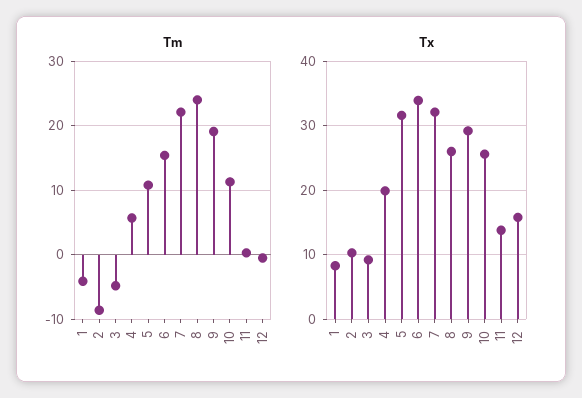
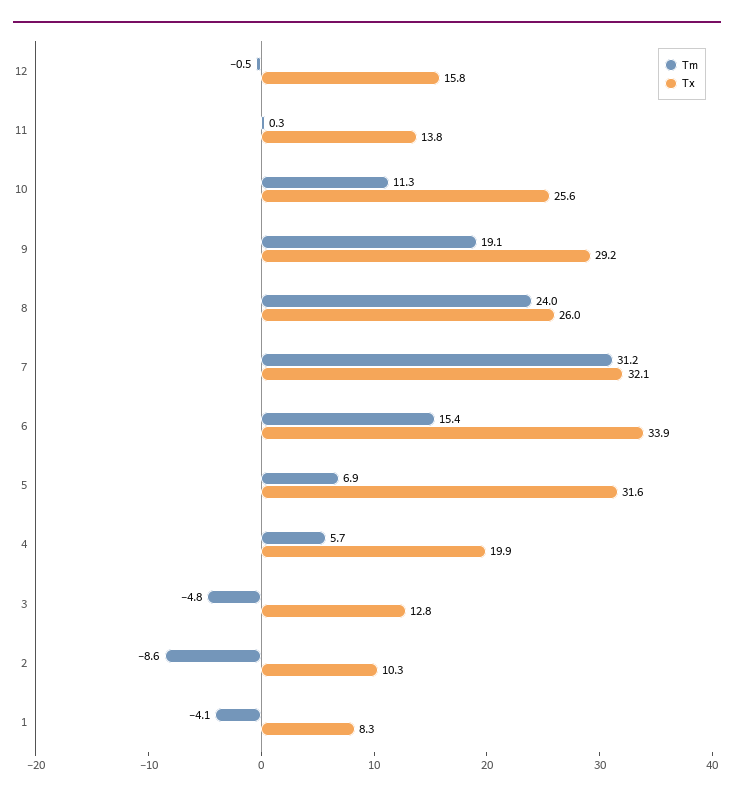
  {
    "Tm": {
      "1": -4.1,
      "2": -8.6,
      "3": -4.8,
      "4": 5.7,
-     "5": 11,
+     "5": 6.9,
      "6": 15.4,
-     "7": 22,
+     "7": 31.2,
      "8": 24,
      "9": 19.1,
      "10": 11.3,
      "11": 0.3,
      "12": -0.5
    },
    "Tx": {
      "1": 8.3,
      "2": 10.3,
-     "3": 9,
+     "3": 12.8,
      "4": 19.9,
      "5": 31.6,
      "6": 33.9,
      "7": 32.1,
      "8": 26,
      "9": 29.2,
      "10": 25.6,
      "11": 13.8,
      "12": 15.8
    }
  }

